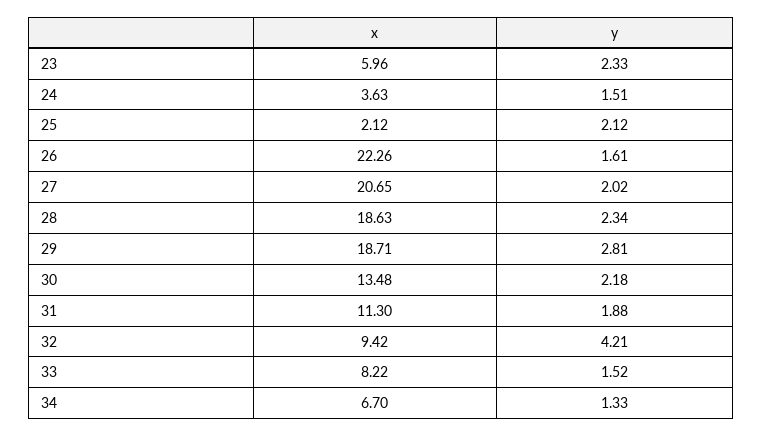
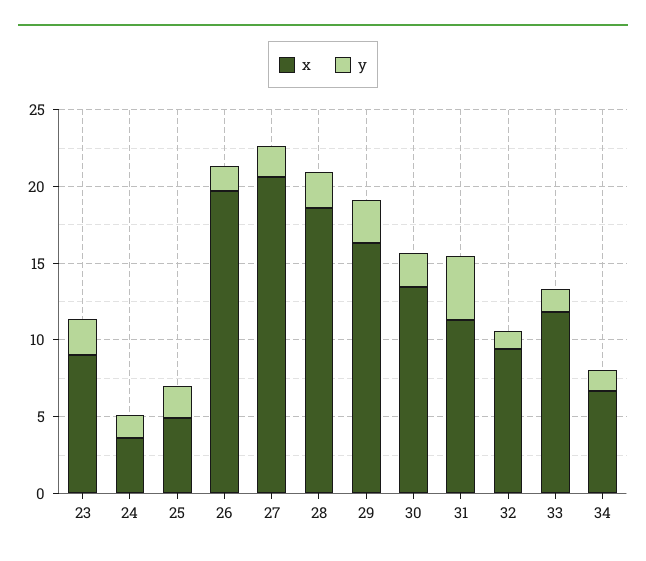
  {
    "x": {
-     "23": 5.96,
+     "23": 9,
      "24": 3.63,
-     "25": 2.12,
+     "25": 5,
-     "26": 22.26,
+     "26": 20,
      "27": 20.65,
      "28": 18.63,
-     "29": 18.71,
+     "29": 16,
      "30": 13.48,
      "31": 11.3,
      "32": 9.42,
-     "33": 8.22,
+     "33": 12,
      "34": 6.7
    },
    "y": {
      "23": 2.33,
      "24": 1.51,
      "25": 2.12,
      "26": 1.61,
      "27": 2.02,
      "28": 2.34,
      "29": 2.81,
      "30": 2.18,
-     "31": 1.88,
+     "31": 4,
-     "32": 4.21,
+     "32": 1,
      "33": 1.52,
      "34": 1.33
    }
  }

